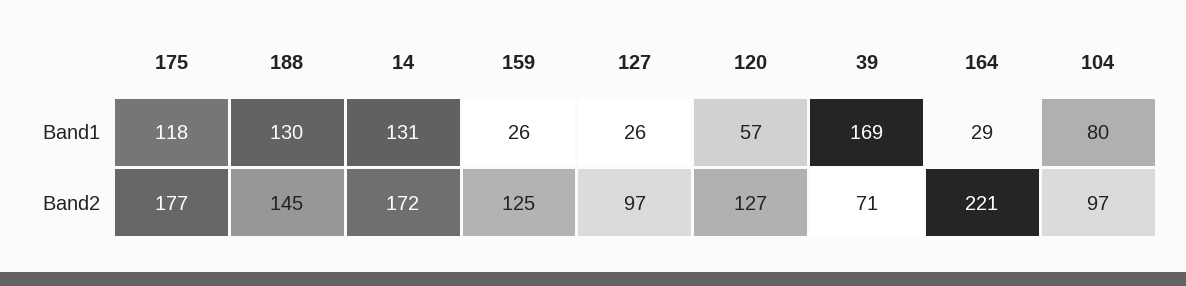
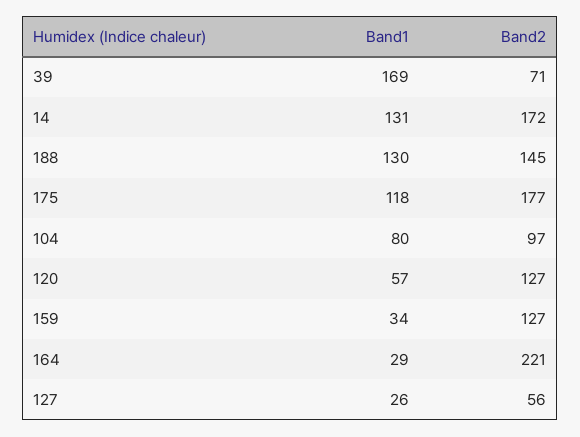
  {
    "175": {
      "Band1": 118,
      "Band2": 177
    },
    "188": {
      "Band1": 130,
      "Band2": 145
    },
    "14": {
      "Band1": 131,
      "Band2": 172
    },
    "159": {
-     "Band1": 26,
+     "Band1": 34,
-     "Band2": 125
+     "Band2": 127
    },
    "127": {
      "Band1": 26,
-     "Band2": 97
+     "Band2": 56
    },
    "120": {
      "Band1": 57,
      "Band2": 127
    },
    "39": {
      "Band1": 169,
      "Band2": 71
    },
    "164": {
      "Band1": 29,
      "Band2": 221
    },
    "104": {
      "Band1": 80,
      "Band2": 97
    }
  }

